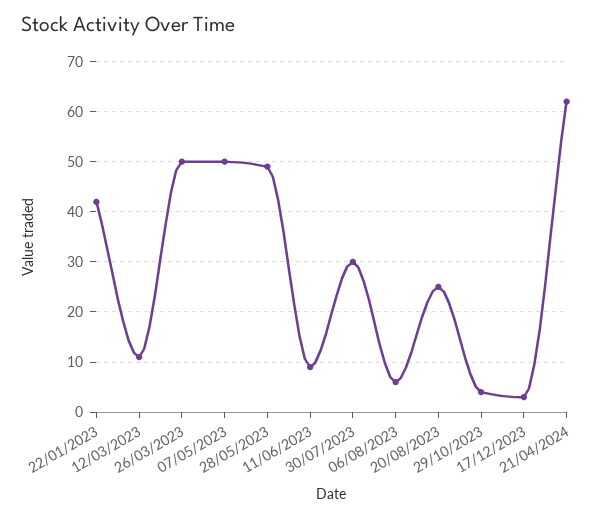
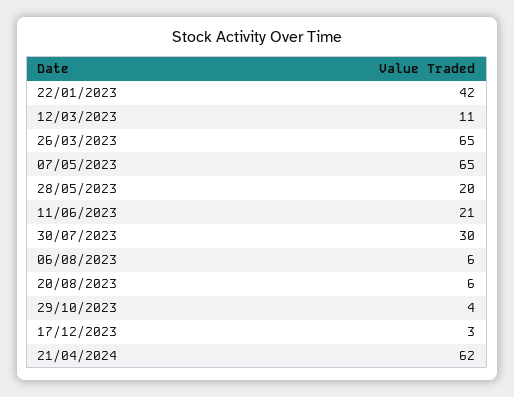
  {
    "22/01/2023": 42,
    "12/03/2023": 11,
-   "26/03/2023": 50,
+   "26/03/2023": 65,
-   "07/05/2023": 50,
+   "07/05/2023": 65,
-   "28/05/2023": 50,
+   "28/05/2023": 20,
-   "11/06/2023": 10,
+   "11/06/2023": 21,
    "30/07/2023": 30,
    "06/08/2023": 6,
-   "20/08/2023": 25,
+   "20/08/2023": 6,
    "29/10/2023": 4,
    "17/12/2023": 3,
    "21/04/2024": 62
  }

